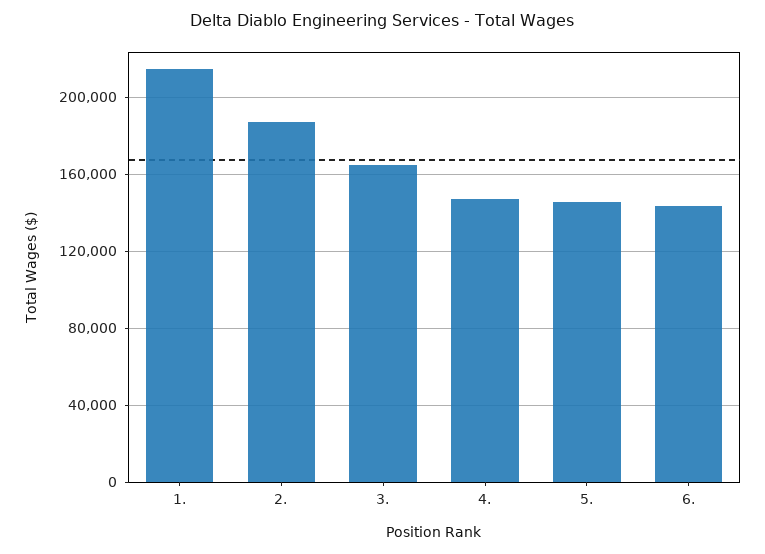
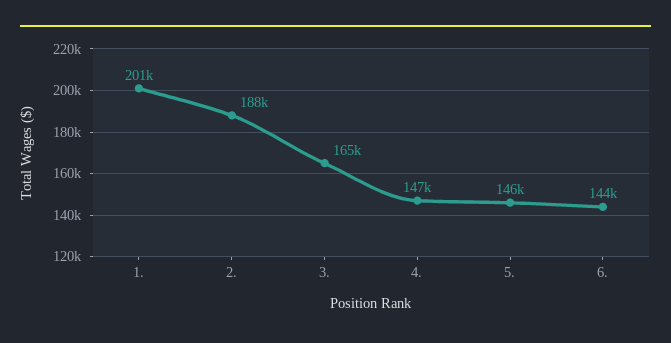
  {
-   "1.": 215000,
+   "1.": 201000,
    "2.": 188000,
    "3.": 165000,
    "4.": 147000,
    "5.": 146000,
    "6.": 144000
  }

